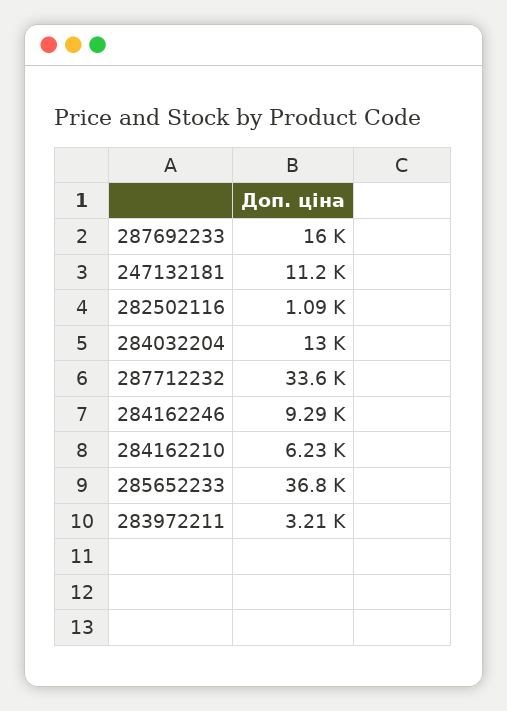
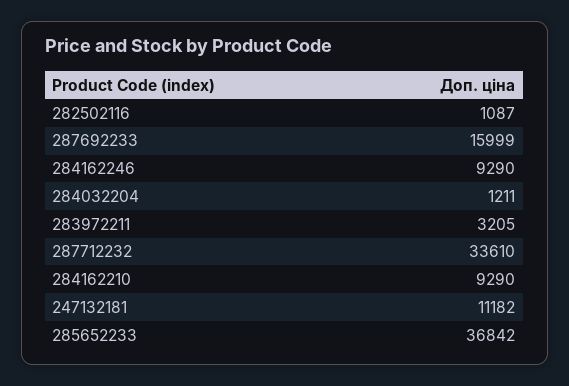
  {
    "287692233": 15999,
    "247132181": 11182,
    "282502116": 1087,
-   "284032204": 13000,
+   "284032204": 1211,
    "287712232": 33610,
    "284162246": 9290,
-   "284162210": 6230,
+   "284162210": 9290,
    "285652233": 36842,
    "283972211": 3205
  }

